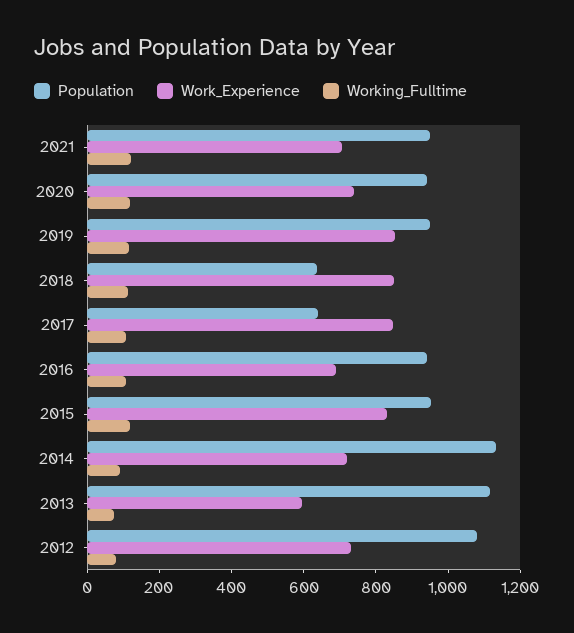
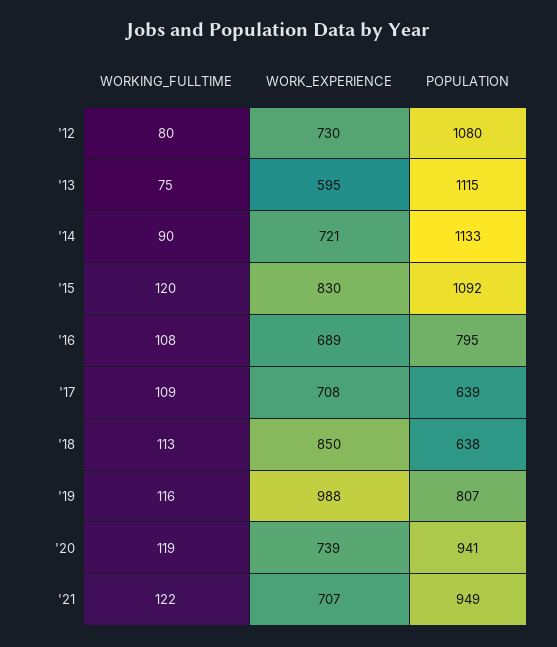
  {
    "Population": {
      "2021": 949,
      "2020": 941,
-     "2019": 950,
+     "2019": 807,
      "2018": 638,
      "2017": 639,
-     "2016": 950,
+     "2016": 795,
-     "2015": 950,
+     "2015": 1092,
      "2014": 1133,
      "2013": 1115,
      "2012": 1080
    },
    "Work_Experience": {
      "2021": 707,
      "2020": 739,
-     "2019": 850,
+     "2019": 988,
      "2018": 850,
-     "2017": 850,
+     "2017": 708,
      "2016": 689,
      "2015": 830,
      "2014": 721,
      "2013": 595,
      "2012": 730
    },
    "Working_Fulltime": {
      "2021": 122,
      "2020": 119,
      "2019": 116,
      "2018": 113,
      "2017": 109,
      "2016": 108,
      "2015": 120,
      "2014": 90,
      "2013": 75,
      "2012": 80
    }
  }

